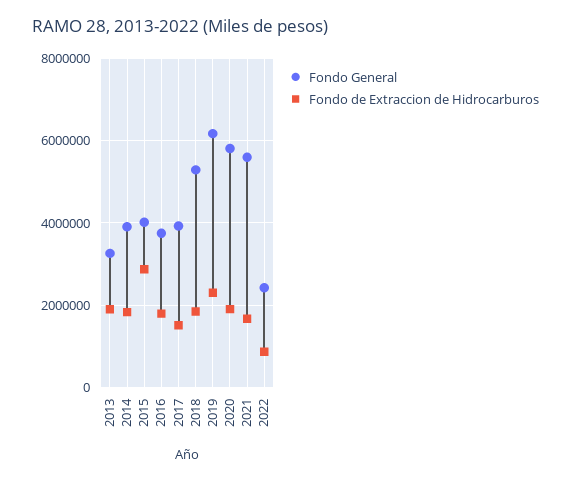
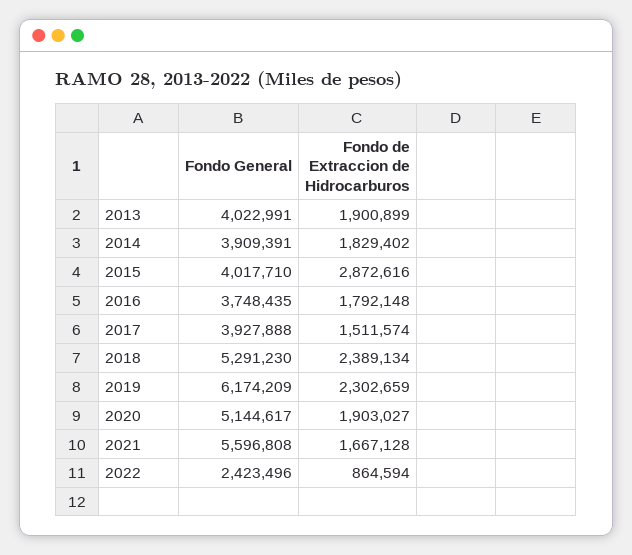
  {
    "Fondo General": {
-     "2013": 3200000,
+     "2013": 4022991,
      "2014": 3909391,
      "2015": 4017710,
      "2016": 3748435,
      "2017": 3927888,
      "2018": 5291230,
      "2019": 6174209,
-     "2020": 5800000,
+     "2020": 5144617,
      "2021": 5596808,
      "2022": 2423496
    },
    "Fondo de Extraccion de Hidrocarburos": {
      "2013": 1900899,
      "2014": 1829402,
      "2015": 2872616,
      "2016": 1792148,
      "2017": 1511574,
-     "2018": 1800000,
+     "2018": 2389134,
      "2019": 2302659,
      "2020": 1903027,
      "2021": 1667128,
      "2022": 864594
    }
  }

